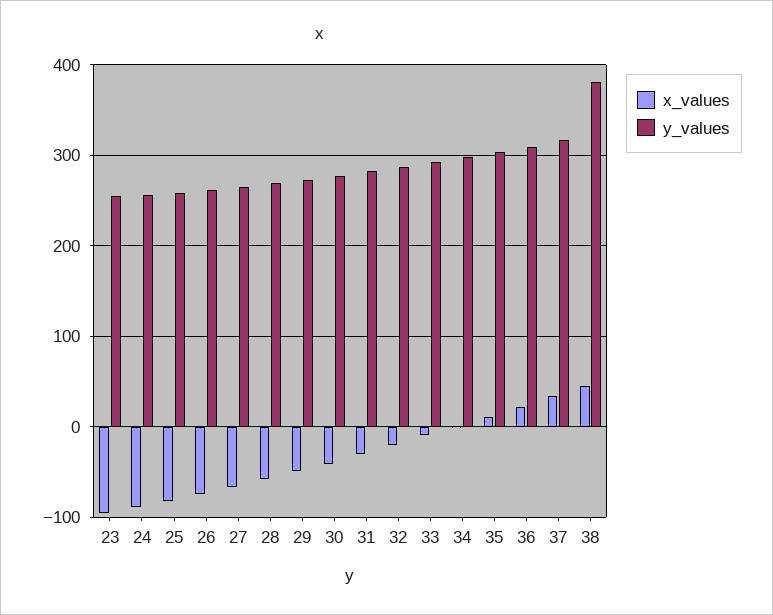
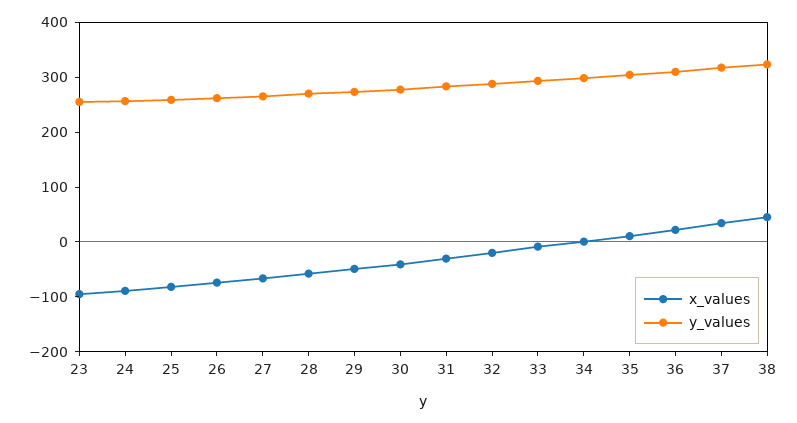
  {
    "x_values": {
      "23": -90,
      "24": -90,
      "25": -80,
      "26": -70,
      "27": -70,
      "28": -60,
      "29": -50,
      "30": -40,
      "31": -30,
      "32": -20,
      "33": -10,
      "34": 0,
      "35": 10,
      "36": 20,
      "37": 30,
      "38": 50
    },
    "y_values": {
      "23": 250,
      "24": 260,
      "25": 260,
      "26": 260,
      "27": 260,
      "28": 270,
      "29": 270,
      "30": 280,
      "31": 280,
      "32": 290,
      "33": 290,
      "34": 300,
      "35": 300,
      "36": 310,
      "37": 320,
-     "38": 380
+     "38": 320
    }
  }

